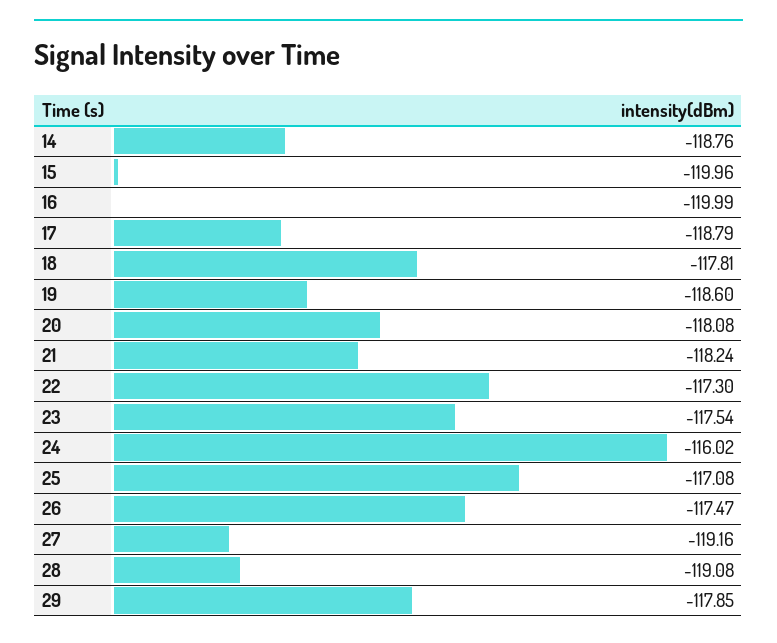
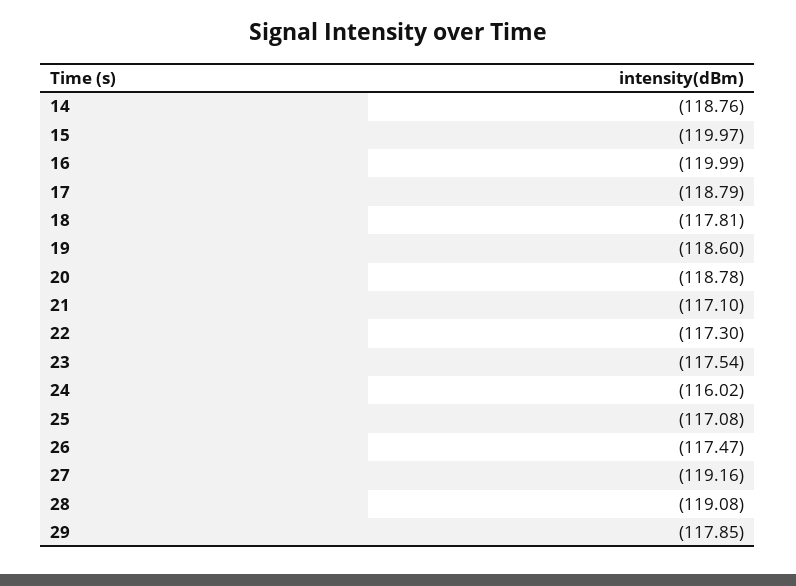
  {
    "14": -118.76,
-   "15": -119.96,
+   "15": -119.97,
    "16": -119.99,
    "17": -118.79,
    "18": -117.81,
    "19": -118.6,
-   "20": -118.08,
+   "20": -118.78,
-   "21": -118.24,
+   "21": -117.1,
    "22": -117.3,
    "23": -117.54,
    "24": -116.02,
    "25": -117.08,
    "26": -117.47,
    "27": -119.16,
    "28": -119.08,
    "29": -117.85
  }

